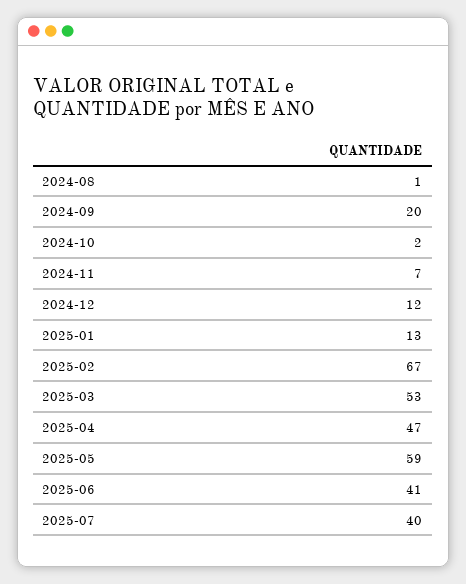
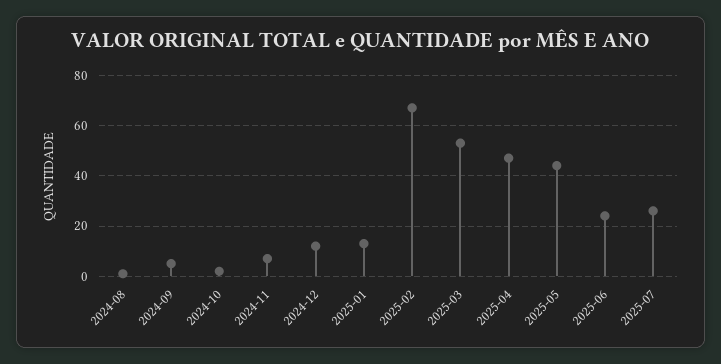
  {
    "2024-08": 1,
-   "2024-09": 20,
+   "2024-09": 5,
    "2024-10": 2,
    "2024-11": 7,
    "2024-12": 12,
    "2025-01": 13,
    "2025-02": 67,
    "2025-03": 53,
    "2025-04": 47,
-   "2025-05": 59,
+   "2025-05": 45,
-   "2025-06": 41,
+   "2025-06": 25,
-   "2025-07": 40
+   "2025-07": 25
  }

